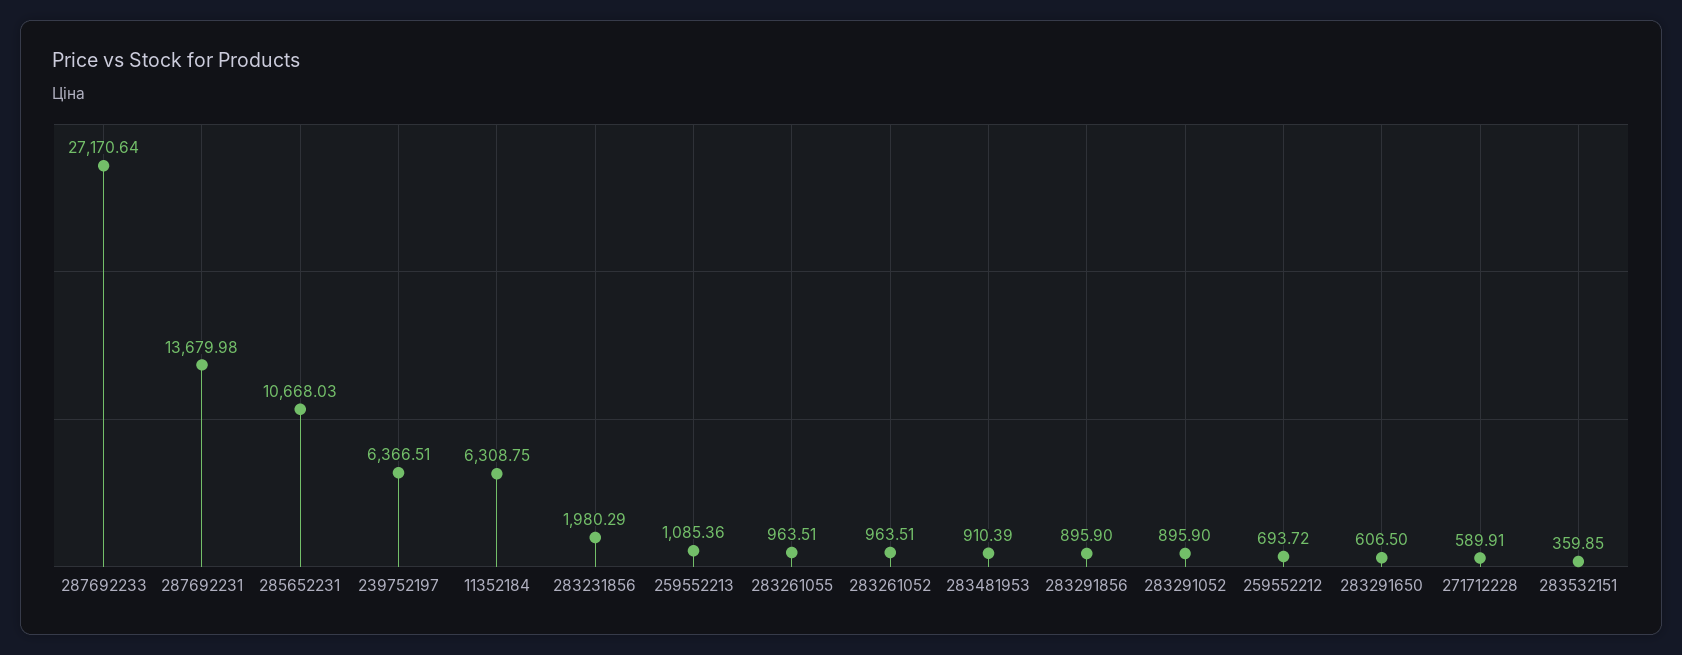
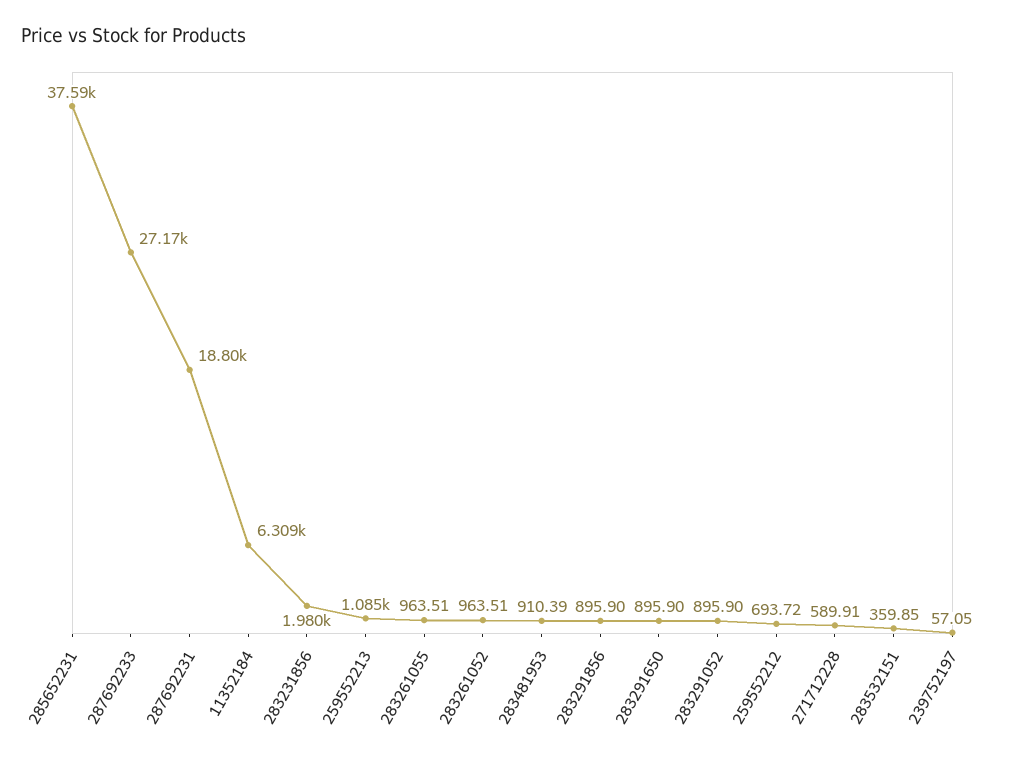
  {
    "287692233": 27170.64,
-   "287692231": 13679.98,
+   "287692231": 18800,
-   "285652231": 10668.03,
+   "285652231": 37590,
-   "239752197": 6366.51,
+   "239752197": 57.05,
    "11352184": 6308.75,
    "283231856": 1980.29,
    "259552213": 1085.36,
    "283261055": 963.51,
    "283261052": 963.51,
    "283481953": 910.39,
    "283291856": 895.9,
    "283291052": 895.9,
    "259552212": 693.72,
-   "283291650": 606.5,
+   "283291650": 895.9,
    "271712228": 589.91,
    "283532151": 359.85
  }

